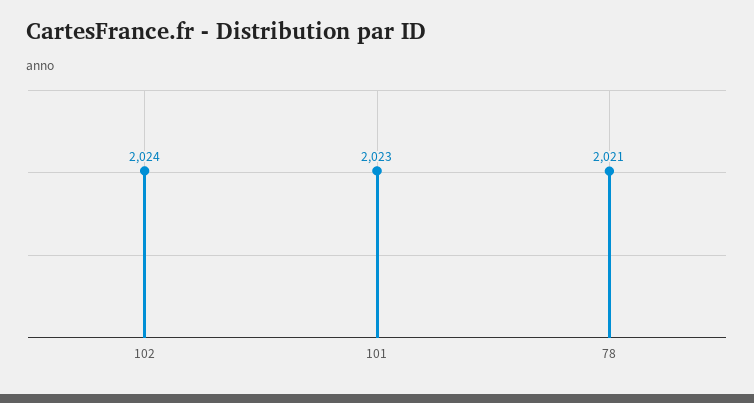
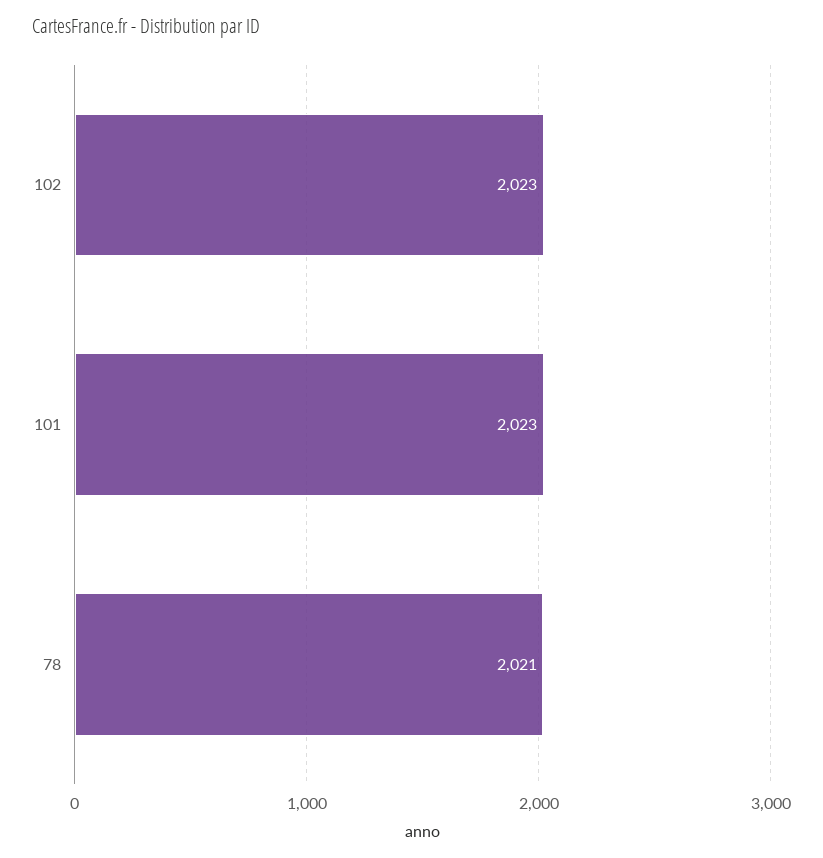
  {
-   "102": 2024,
+   "102": 2023,
    "101": 2023,
    "78": 2021
  }

